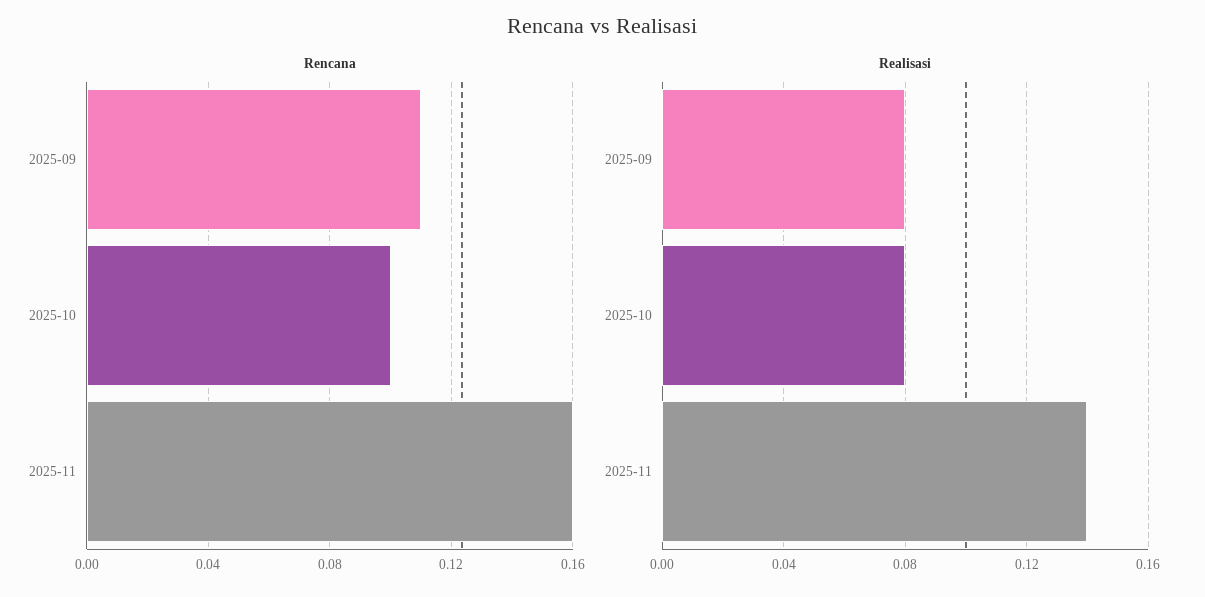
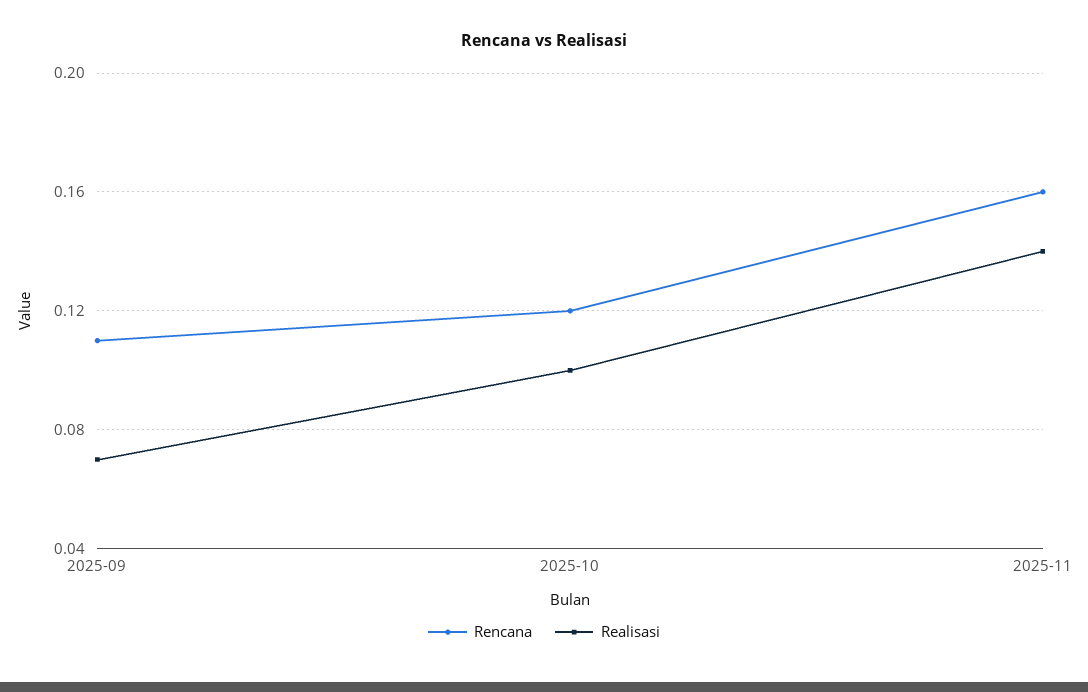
  {
    "Rencana": {
      "2025-09": 0.11,
-     "2025-10": 0.1,
+     "2025-10": 0.12,
      "2025-11": 0.16
    },
    "Realisasi": {
-     "2025-09": 0.08,
+     "2025-09": 0.07,
-     "2025-10": 0.08,
+     "2025-10": 0.1,
      "2025-11": 0.14
    }
  }

